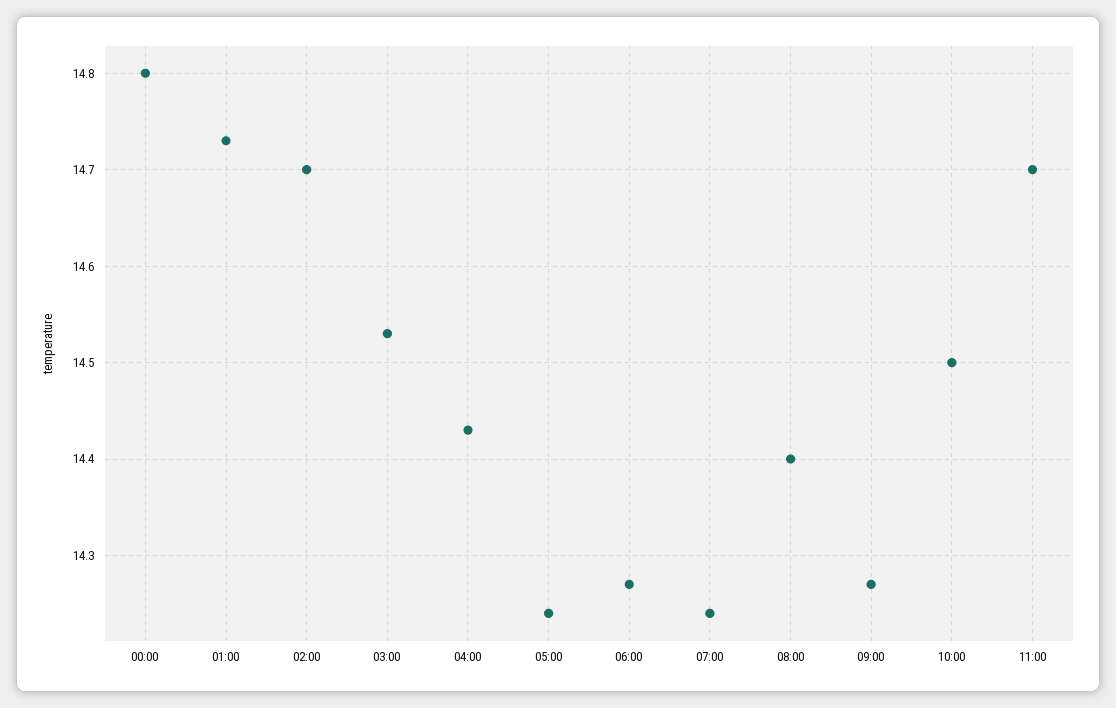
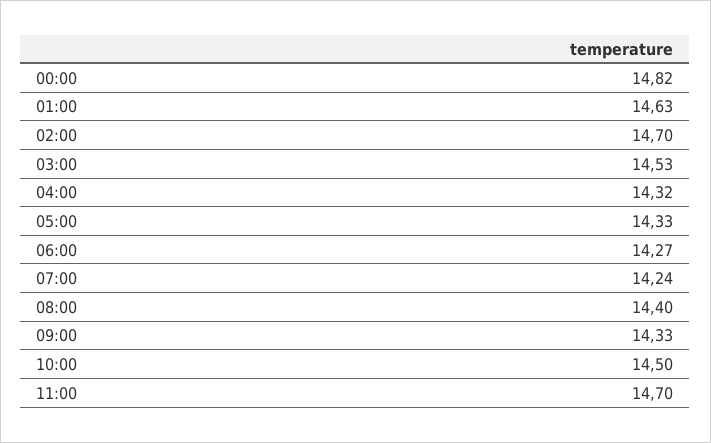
  {
-   "00:00": 14.8,
+   "00:00": 14.82,
-   "01:00": 14.73,
+   "01:00": 14.63,
    "02:00": 14.7,
    "03:00": 14.53,
-   "04:00": 14.43,
+   "04:00": 14.32,
-   "05:00": 14.24,
+   "05:00": 14.33,
    "06:00": 14.27,
    "07:00": 14.24,
    "08:00": 14.4,
-   "09:00": 14.27,
+   "09:00": 14.33,
    "10:00": 14.5,
    "11:00": 14.7
  }

